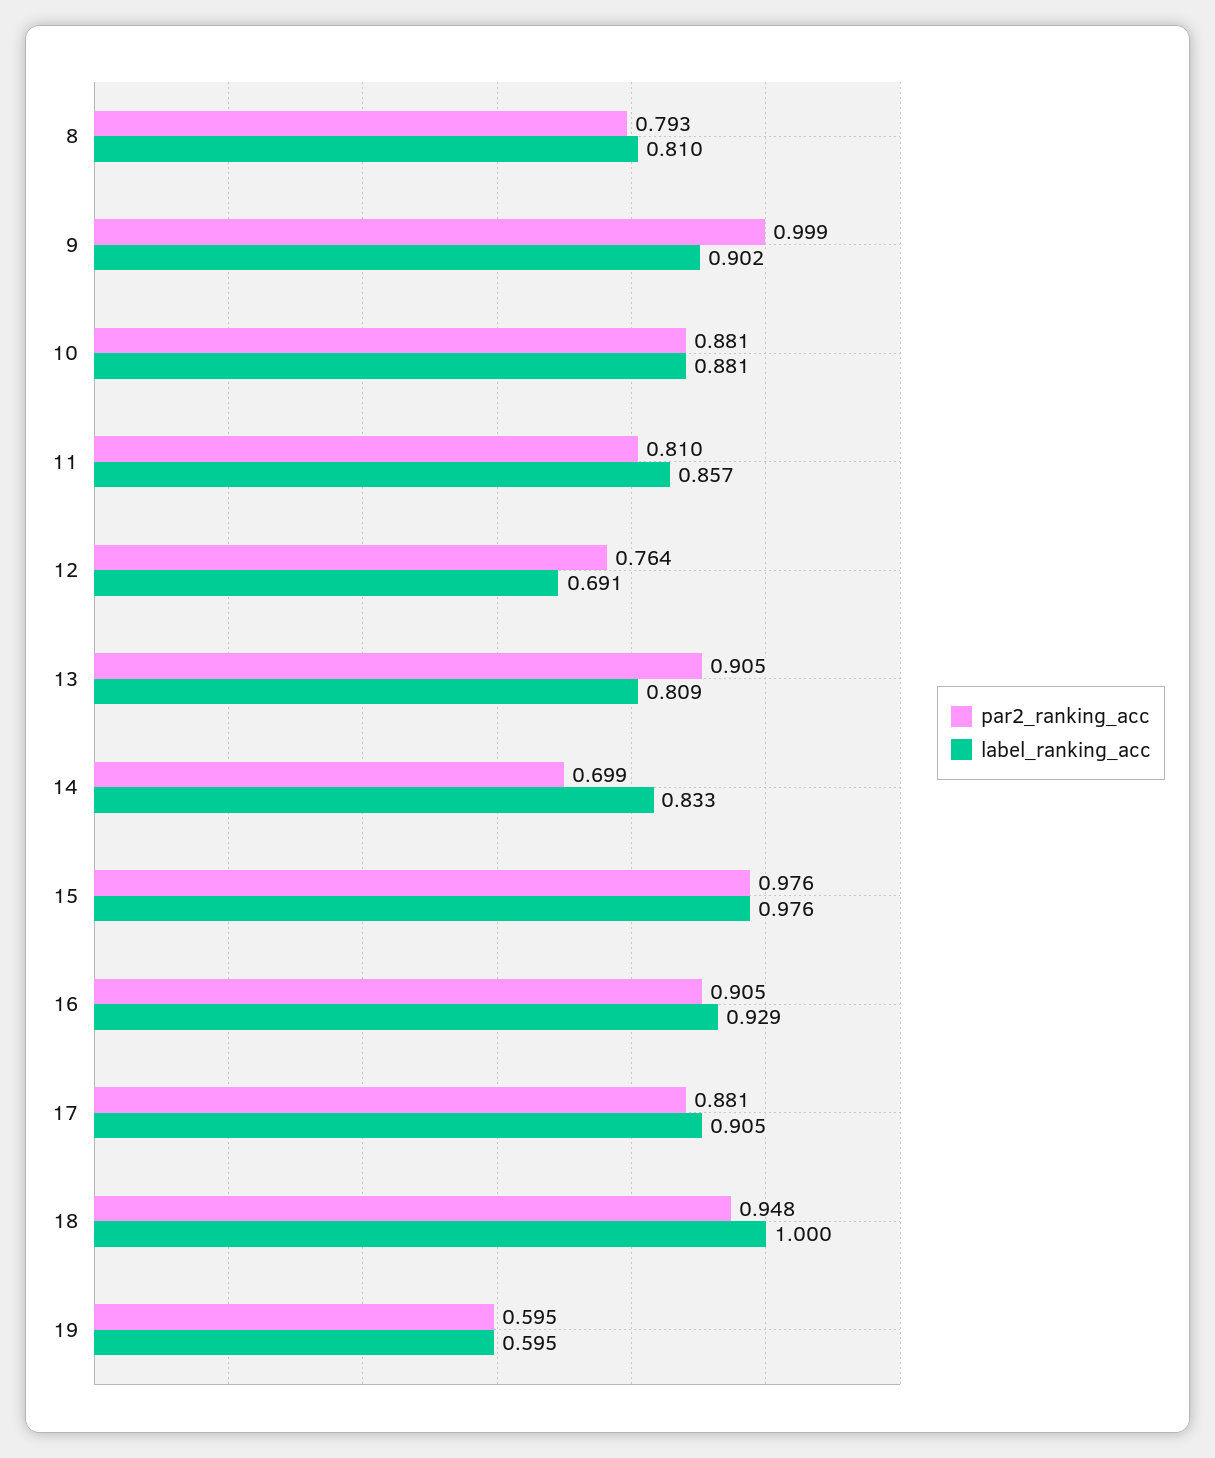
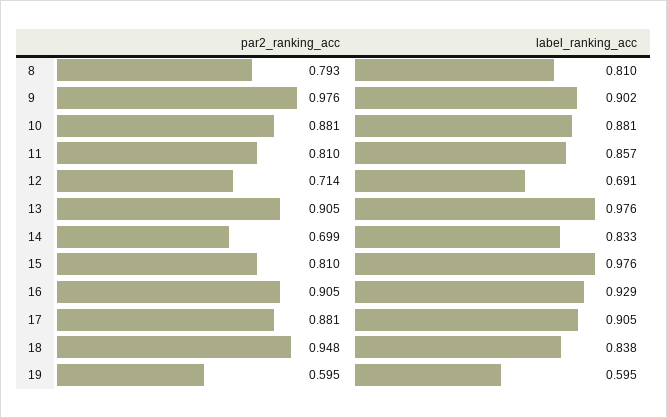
  {
    "par2_ranking_acc": {
      "8": 0.793,
-     "9": 0.999,
+     "9": 0.976,
      "10": 0.881,
      "11": 0.81,
-     "12": 0.764,
+     "12": 0.714,
      "13": 0.905,
      "14": 0.699,
-     "15": 0.976,
+     "15": 0.81,
      "16": 0.905,
      "17": 0.881,
      "18": 0.948,
      "19": 0.595
    },
    "label_ranking_acc": {
      "8": 0.81,
      "9": 0.902,
      "10": 0.881,
      "11": 0.857,
      "12": 0.691,
-     "13": 0.809,
+     "13": 0.976,
      "14": 0.833,
      "15": 0.976,
      "16": 0.929,
      "17": 0.905,
-     "18": 1,
+     "18": 0.838,
      "19": 0.595
    }
  }

